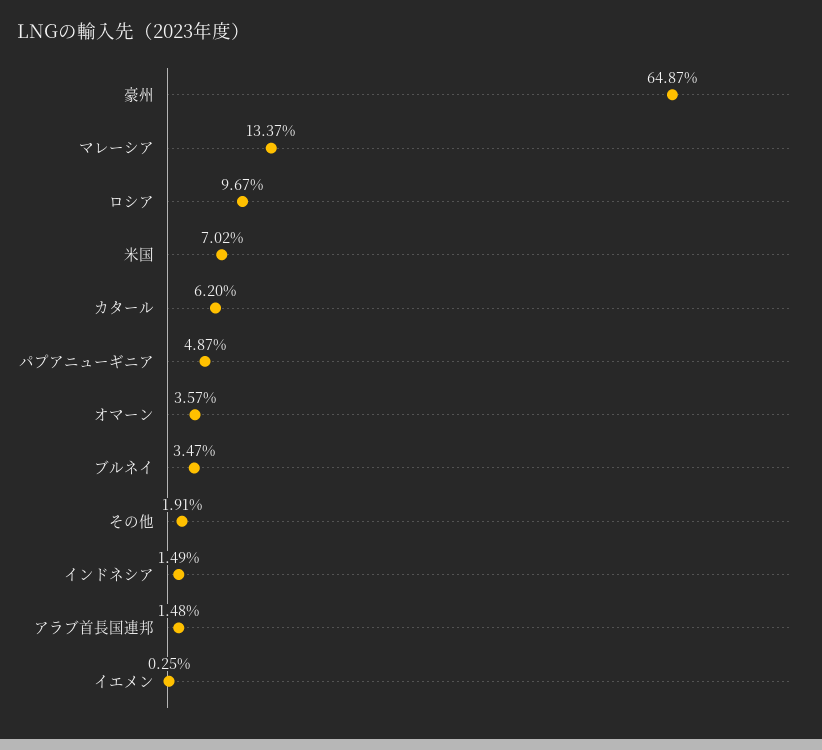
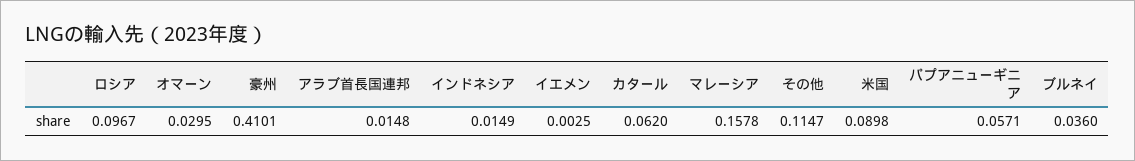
  {
-   "豪州": 0.6487,
+   "豪州": 0.4101,
-   "マレーシア": 0.1337,
+   "マレーシア": 0.1578,
    "ロシア": 0.0967,
-   "米国": 0.0702,
+   "米国": 0.0898,
    "カタール": 0.062,
-   "パプアニューギニア": 0.0487,
+   "パプアニューギニア": 0.0571,
-   "オマーン": 0.0357,
+   "オマーン": 0.0295,
-   "ブルネイ": 0.0347,
+   "ブルネイ": 0.036,
-   "その他": 0.0191,
+   "その他": 0.1147,
    "インドネシア": 0.0149,
    "アラブ首長国連邦": 0.0148,
    "イエメン": 0.0025
  }

